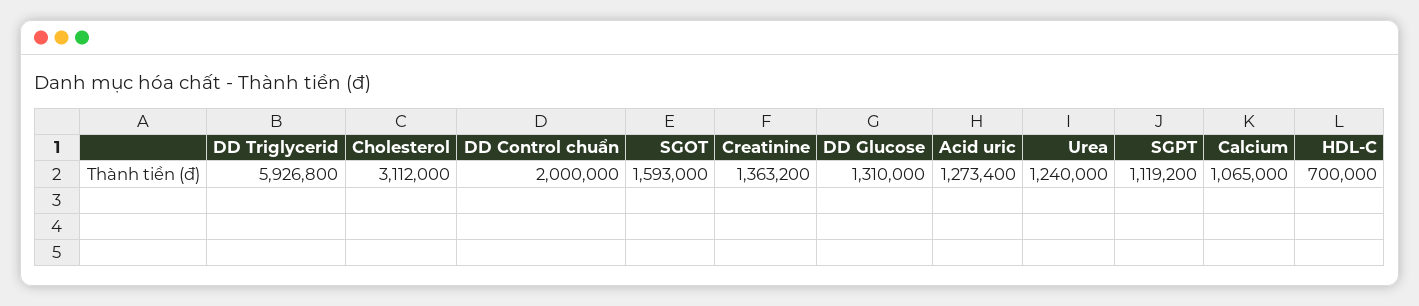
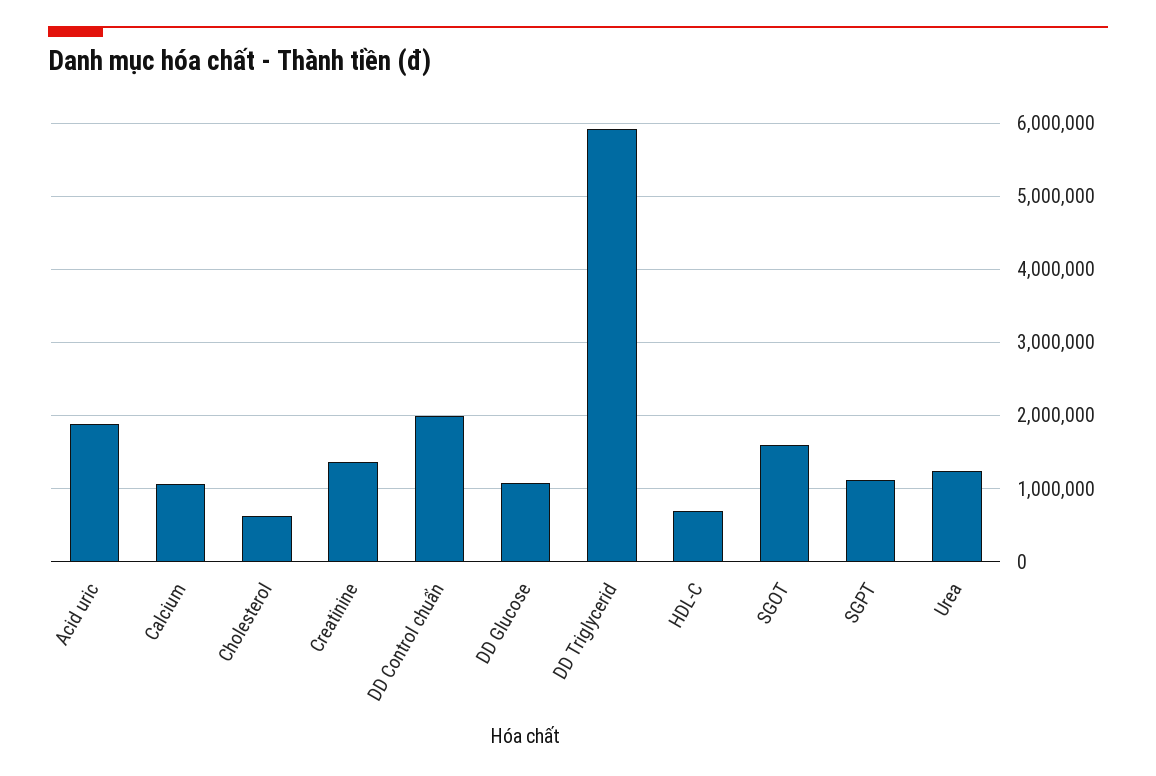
  {
    "DD Triglycerid": 5926800,
-   "Cholesterol": 3112000,
+   "Cholesterol": 600000,
    "DD Control chuẩn": 2000000,
    "SGOT": 1593000,
    "Creatinine": 1363200,
-   "DD Glucose": 1310000,
+   "DD Glucose": 1100000,
-   "Acid uric": 1273400,
+   "Acid uric": 1900000,
    "Urea": 1240000,
    "SGPT": 1119200,
    "Calcium": 1065000,
    "HDL-C": 700000
  }

